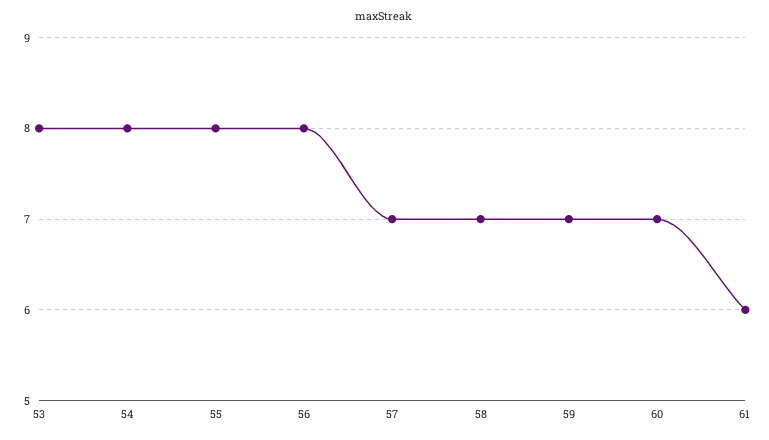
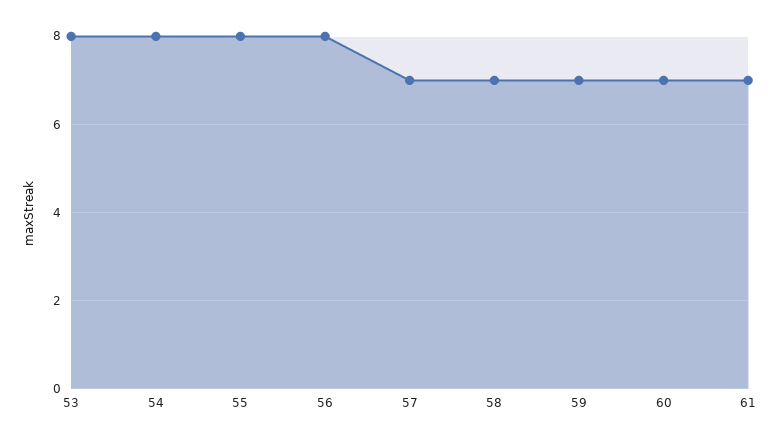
  {
    "53": 8,
    "54": 8,
    "55": 8,
    "56": 8,
    "57": 7,
    "58": 7,
    "59": 7,
    "60": 7,
-   "61": 6
+   "61": 7
  }

